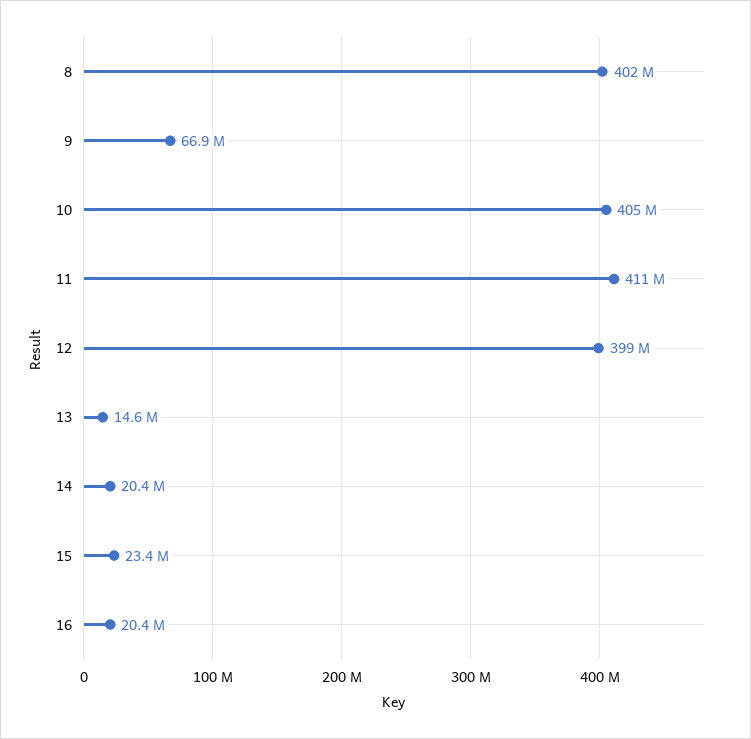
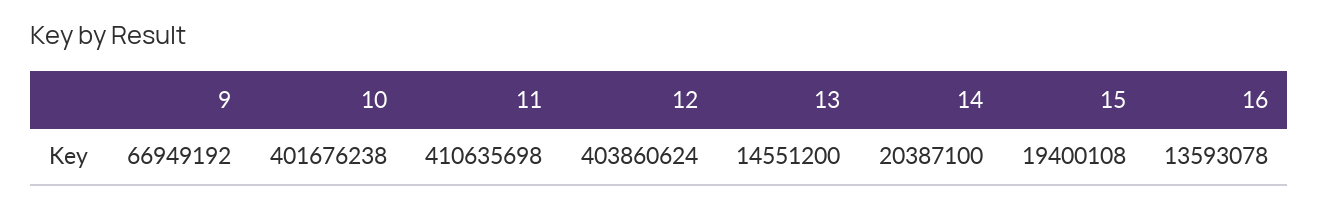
  {
-   "8": 402000000,
    "9": 66949192,
-   "10": 405000000,
+   "10": 401676238,
    "11": 410635698,
-   "12": 399000000,
+   "12": 403860624,
    "13": 14551200,
    "14": 20387100,
-   "15": 23400000,
+   "15": 19400108,
-   "16": 20400000
+   "16": 13593078
  }

